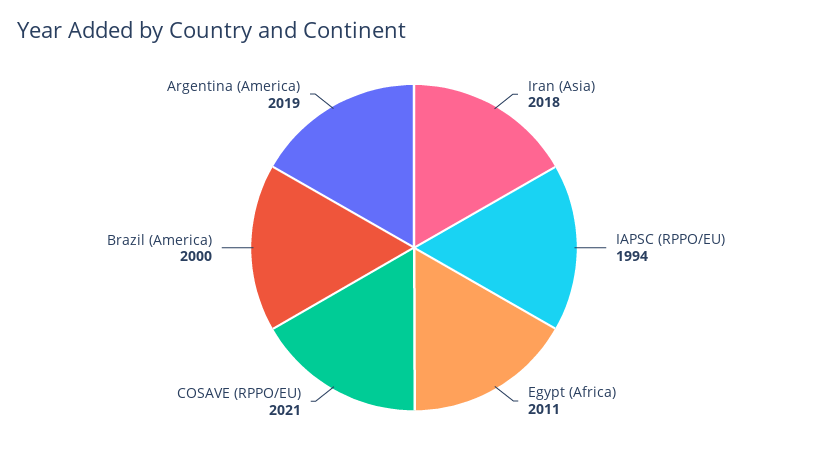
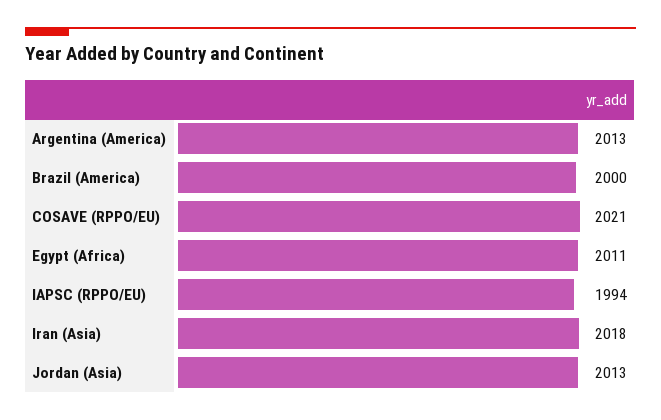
  {
    "Iran (Asia)": 2018,
    "IAPSC (RPPO/EU)": 1994,
    "Egypt (Africa)": 2011,
    "COSAVE (RPPO/EU)": 2021,
    "Brazil (America)": 2000,
-   "Argentina (America)": 2019
+   "Argentina (America)": 2013,
+   "Jordan (Asia)": 2013
  }

